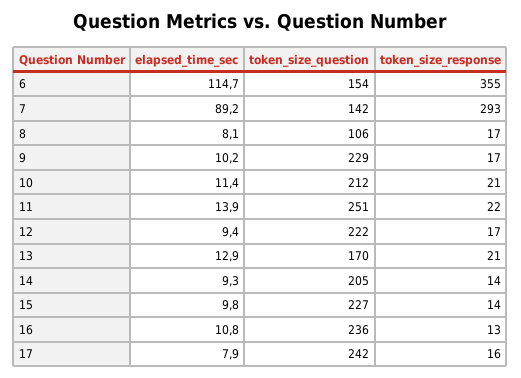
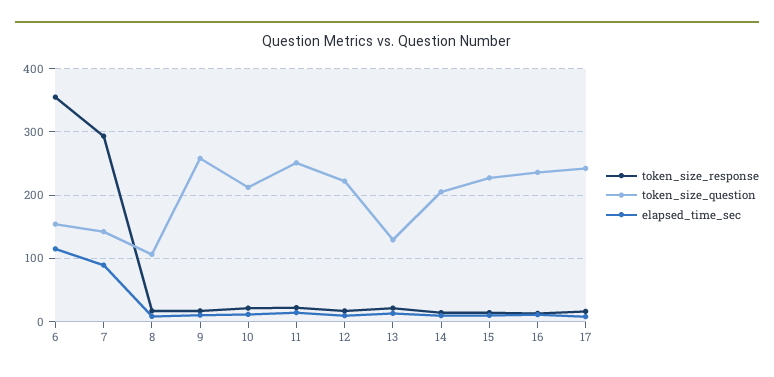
  {
    "elapsed_time_sec": {
      "6": 114.7,
      "7": 89.2,
      "8": 8.1,
      "9": 10.2,
      "10": 11.4,
      "11": 13.9,
      "12": 9.4,
      "13": 12.9,
      "14": 9.3,
      "15": 9.8,
      "16": 10.8,
      "17": 7.9
    },
    "token_size_question": {
      "6": 154,
      "7": 142,
      "8": 106,
-     "9": 229,
+     "9": 260,
      "10": 212,
      "11": 251,
      "12": 222,
-     "13": 170,
+     "13": 130,
      "14": 205,
      "15": 227,
      "16": 236,
      "17": 242
    },
    "token_size_response": {
      "6": 355,
      "7": 293,
      "8": 17,
      "9": 17,
      "10": 21,
      "11": 22,
      "12": 17,
      "13": 21,
      "14": 14,
      "15": 14,
      "16": 13,
      "17": 16
    }
  }

